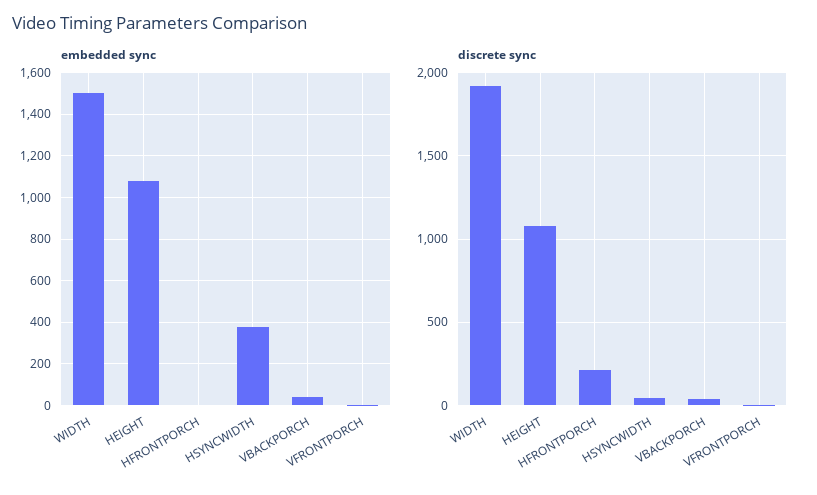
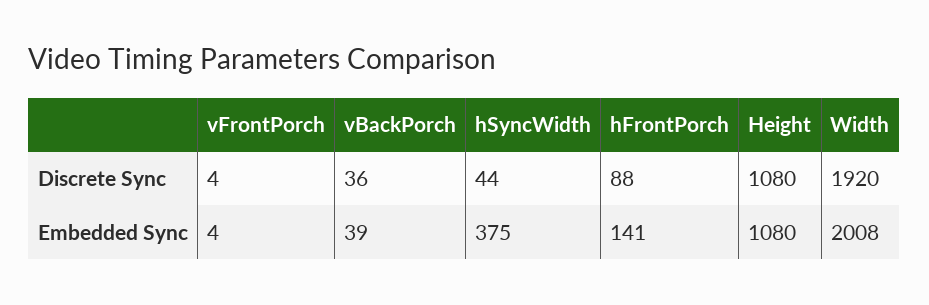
  {
    "embedded sync": {
-     "WIDTH": 1500,
+     "WIDTH": 2008,
      "HEIGHT": 1080,
-     "HFRONTPORCH": 0,
+     "HFRONTPORCH": 141,
      "HSYNCWIDTH": 375,
      "VBACKPORCH": 39,
      "VFRONTPORCH": 4
    },
    "discrete sync": {
      "WIDTH": 1920,
      "HEIGHT": 1080,
-     "HFRONTPORCH": 200,
+     "HFRONTPORCH": 88,
      "HSYNCWIDTH": 44,
      "VBACKPORCH": 36,
      "VFRONTPORCH": 4
    }
  }

